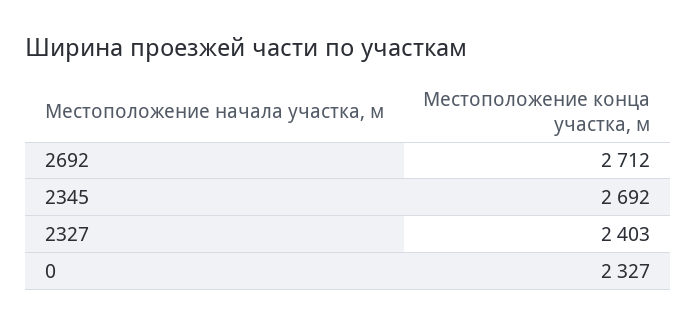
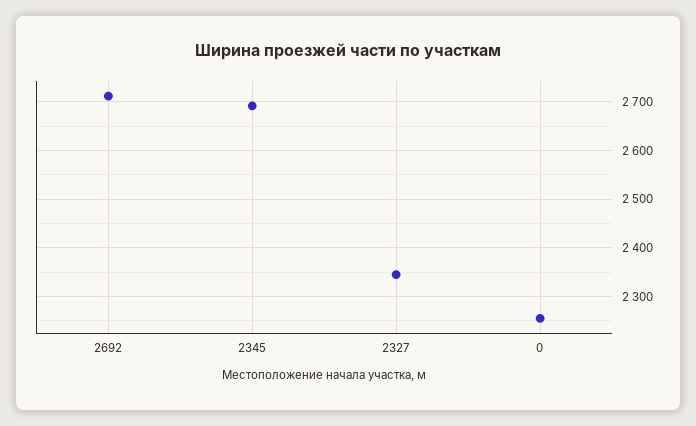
  {
    "2692": 2712,
    "2345": 2692,
-   "2327": 2403,
+   "2327": 2340,
-   "0": 2327
+   "0": 2260
  }

